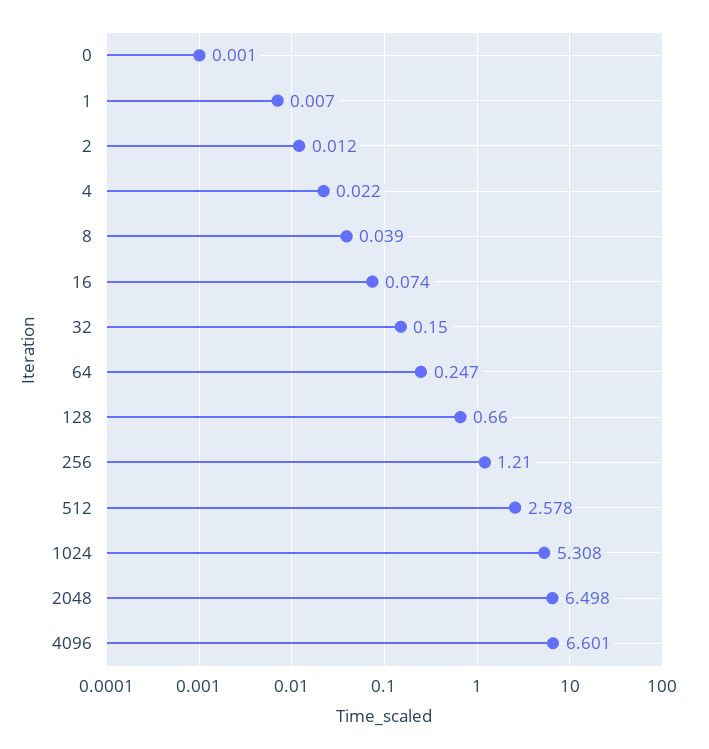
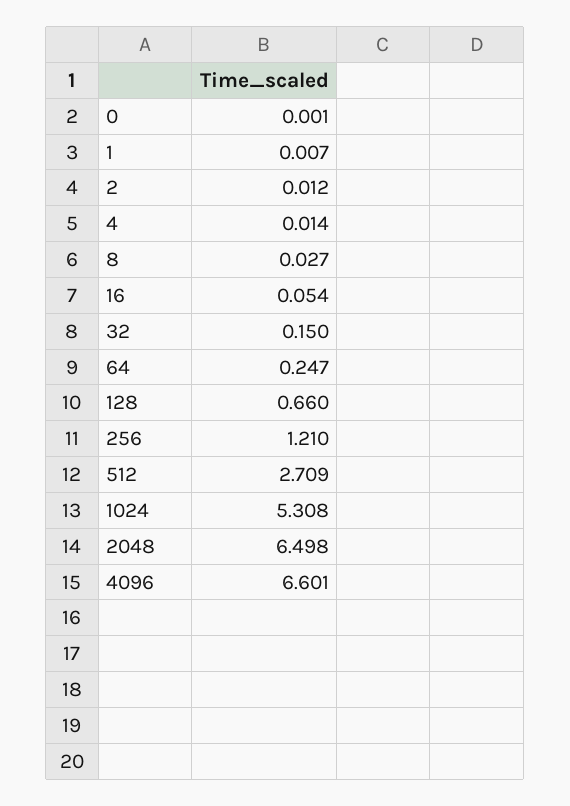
  {
    "0": 0.001,
    "1": 0.007,
    "2": 0.012,
-   "4": 0.022,
+   "4": 0.014,
-   "8": 0.039,
+   "8": 0.027,
-   "16": 0.074,
+   "16": 0.054,
    "32": 0.15,
    "64": 0.247,
    "128": 0.66,
    "256": 1.21,
-   "512": 2.578,
+   "512": 2.709,
    "1024": 5.308,
    "2048": 6.498,
    "4096": 6.601
  }

